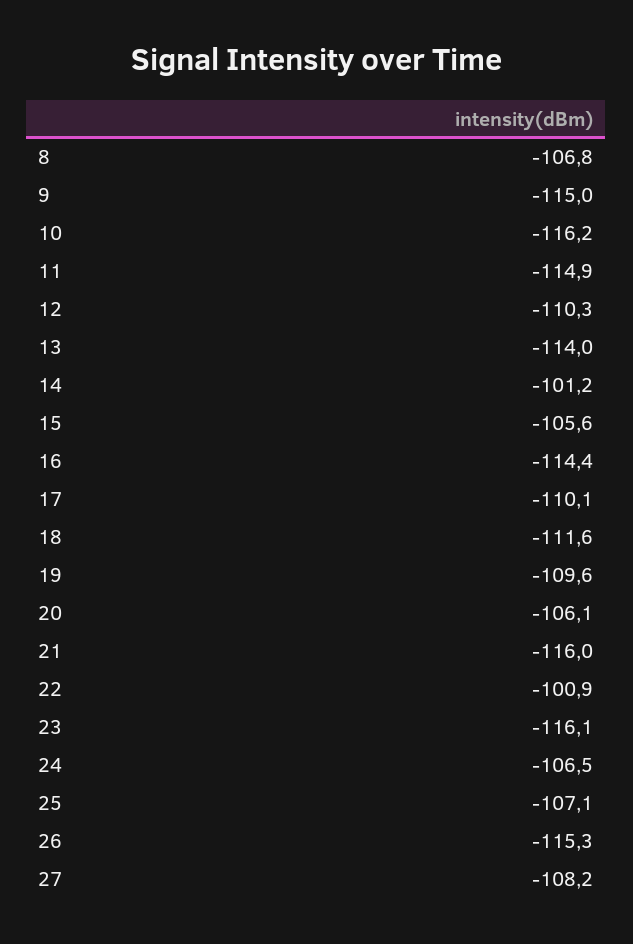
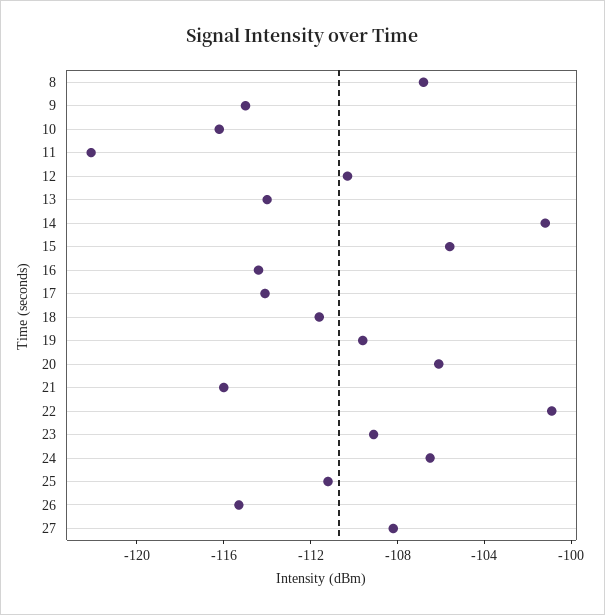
  {
    "8": -106.8,
    "9": -115,
    "10": -116.2,
-   "11": -114.9,
+   "11": -122,
    "12": -110.3,
    "13": -114,
    "14": -101.2,
    "15": -105.6,
    "16": -114.4,
-   "17": -110.1,
+   "17": -114,
    "18": -111.6,
    "19": -109.6,
    "20": -106.1,
    "21": -116,
    "22": -100.9,
-   "23": -116.1,
+   "23": -109,
    "24": -106.5,
-   "25": -107.1,
+   "25": -111,
    "26": -115.3,
    "27": -108.2
  }

